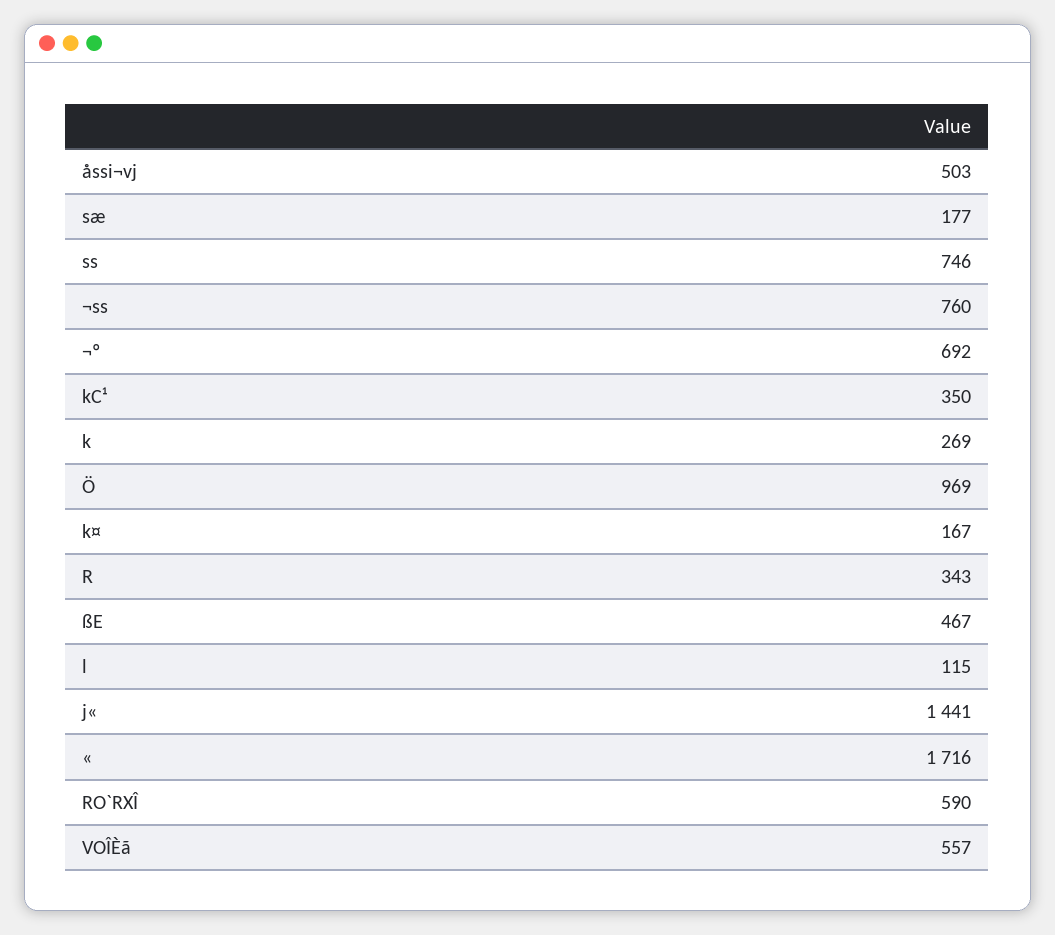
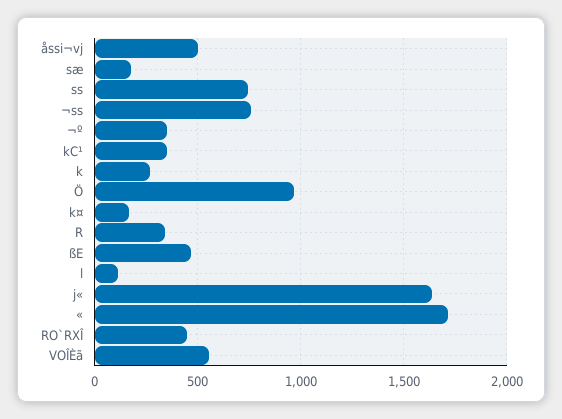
  {
    "åssi¬vj": 503,
    "sæ": 177,
    "ss": 746,
    "¬ss": 760,
-   "¬º": 692,
+   "¬º": 350,
    "kC¹": 350,
    "k": 269,
    "Ö": 969,
    "k¤": 167,
    "R": 343,
    "ßE": 467,
    "l": 115,
-   "j«": 1441,
+   "j«": 1650,
    "«": 1716,
-   "RO`RXÎ": 590,
+   "RO`RXÎ": 450,
    "VOÎÈã": 557
  }

